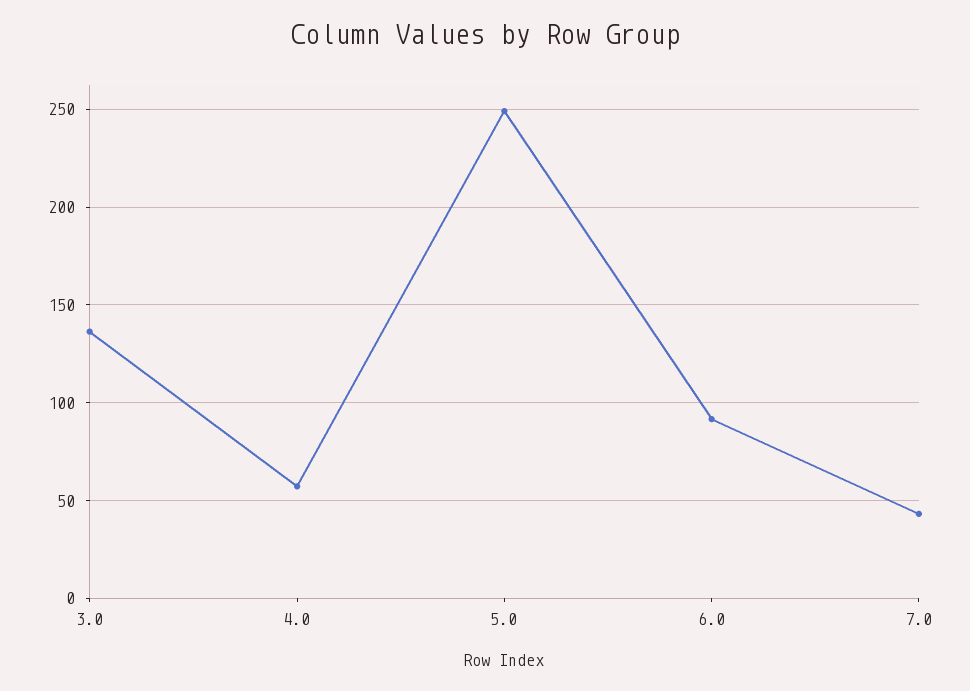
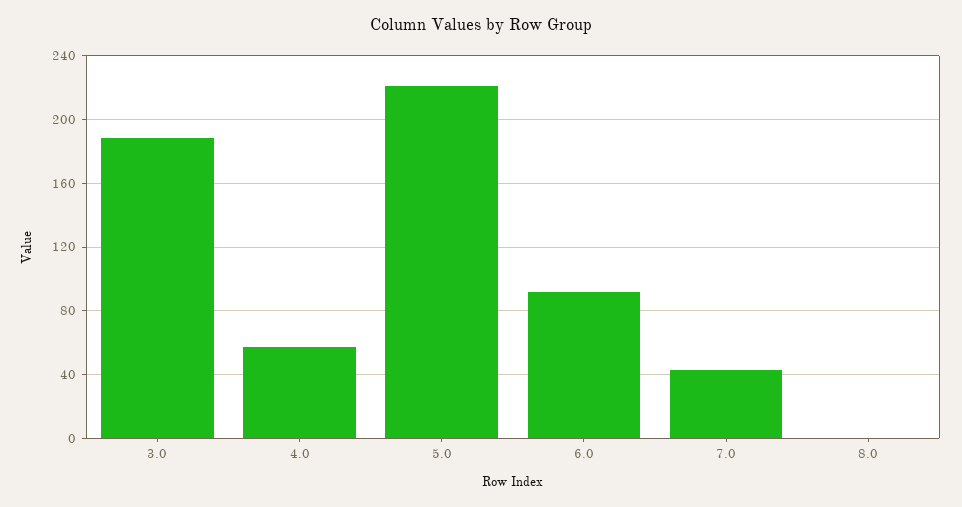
  {
-   "3.0": 135,
+   "3.0": 190,
    "4.0": 55,
-   "5.0": 250,
+   "5.0": 220,
    "6.0": 90,
-   "7.0": 45
+   "7.0": 45,
+   "8.0": 0
  }

